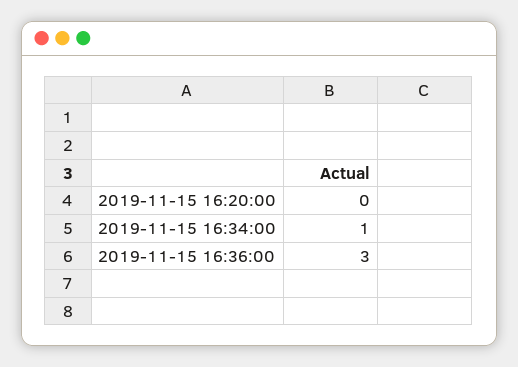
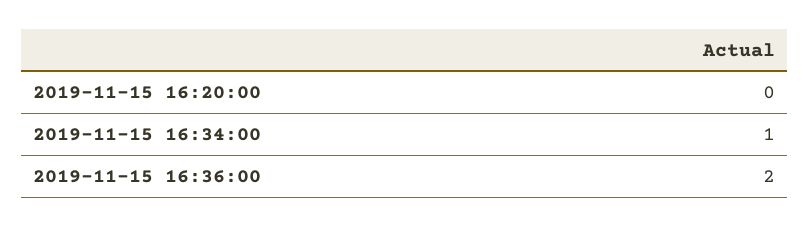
  {
    "2019-11-15 16:20:00": 0,
    "2019-11-15 16:34:00": 1,
-   "2019-11-15 16:36:00": 3
+   "2019-11-15 16:36:00": 2
  }

